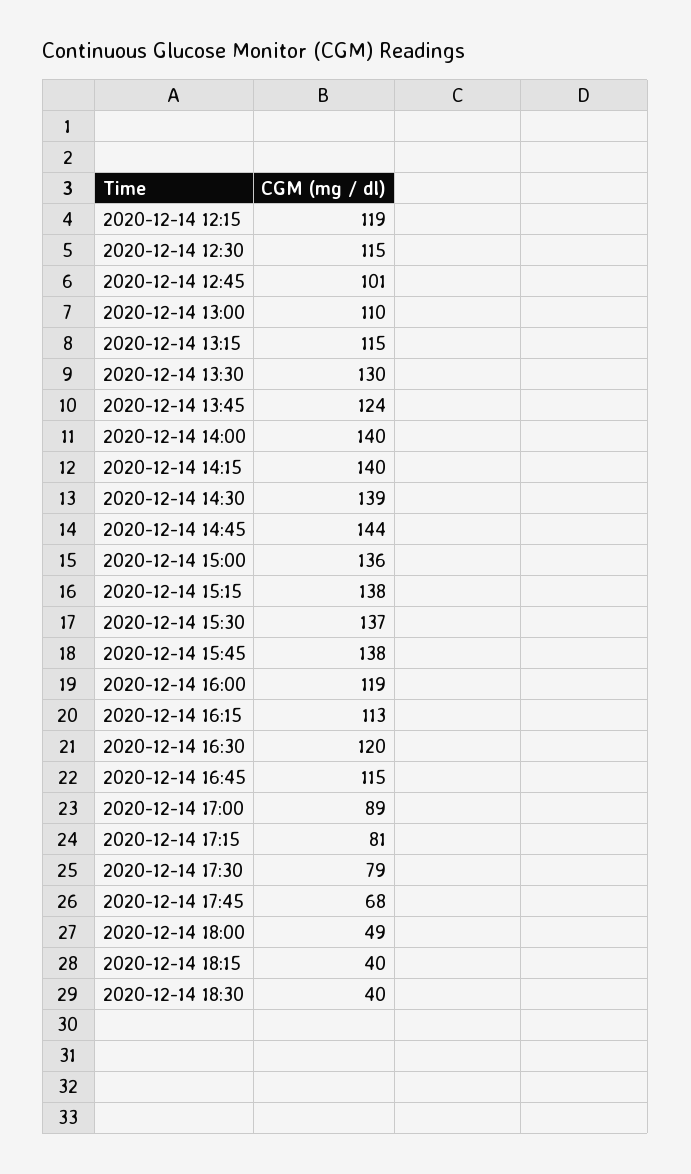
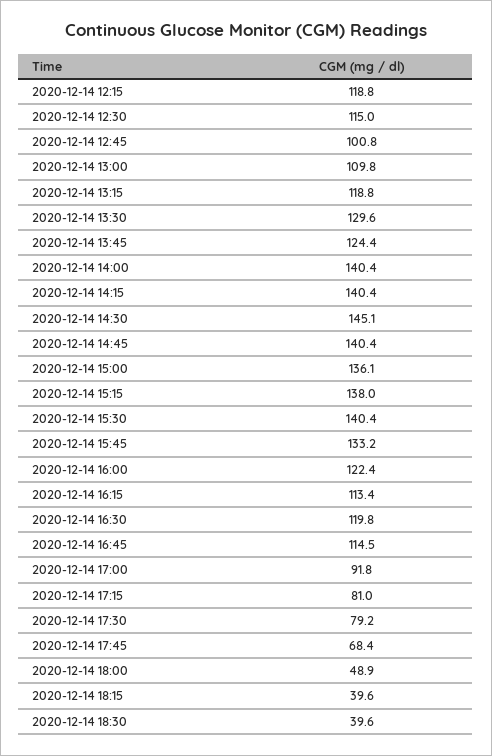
  {
    "2020-12-14 12:15": 118.8,
    "2020-12-14 12:30": 115,
    "2020-12-14 12:45": 100.8,
    "2020-12-14 13:00": 109.8,
-   "2020-12-14 13:15": 115,
+   "2020-12-14 13:15": 118.8,
    "2020-12-14 13:30": 129.6,
    "2020-12-14 13:45": 124.4,
    "2020-12-14 14:00": 140.4,
    "2020-12-14 14:15": 140.4,
-   "2020-12-14 14:30": 139,
+   "2020-12-14 14:30": 145.1,
-   "2020-12-14 14:45": 144,
+   "2020-12-14 14:45": 140.4,
    "2020-12-14 15:00": 136.1,
    "2020-12-14 15:15": 138,
-   "2020-12-14 15:30": 137,
+   "2020-12-14 15:30": 140.4,
-   "2020-12-14 15:45": 138,
+   "2020-12-14 15:45": 133.2,
-   "2020-12-14 16:00": 119,
+   "2020-12-14 16:00": 122.4,
    "2020-12-14 16:15": 113.4,
    "2020-12-14 16:30": 119.8,
    "2020-12-14 16:45": 114.5,
-   "2020-12-14 17:00": 89,
+   "2020-12-14 17:00": 91.8,
    "2020-12-14 17:15": 81,
    "2020-12-14 17:30": 79.2,
    "2020-12-14 17:45": 68.4,
    "2020-12-14 18:00": 48.9,
    "2020-12-14 18:15": 39.6,
    "2020-12-14 18:30": 39.6
  }

